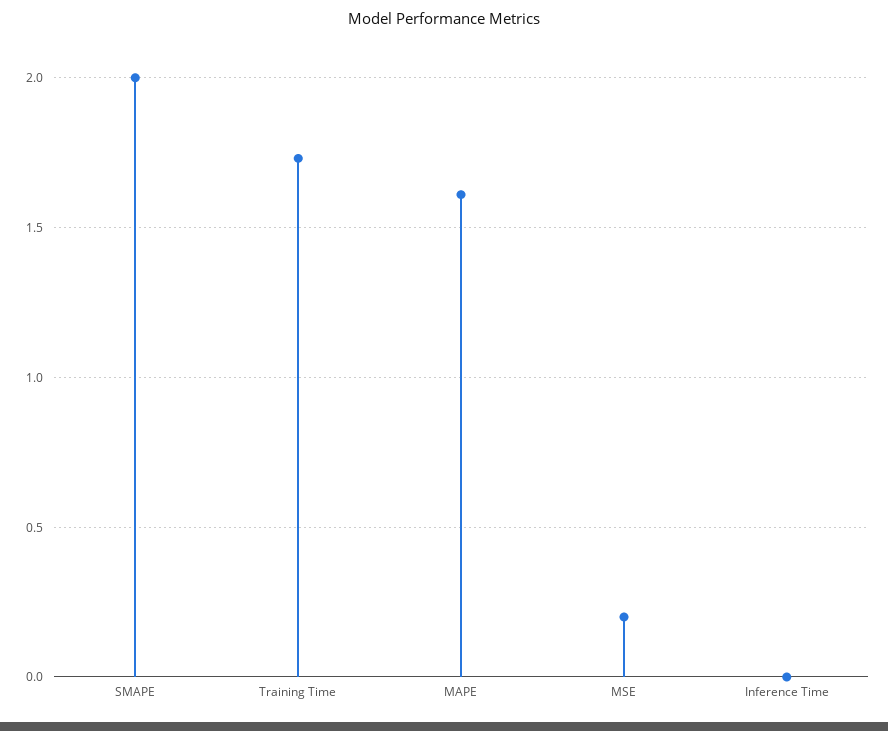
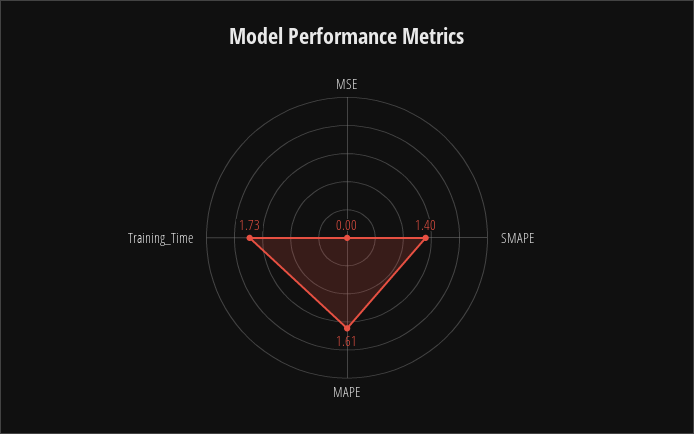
  {
-   "SMAPE": 2,
+   "SMAPE": 1.4,
    "Training Time": 1.73,
    "MAPE": 1.61,
-   "MSE": 0.2,
+   "MSE": 0
-   "Inference Time": 0
  }

